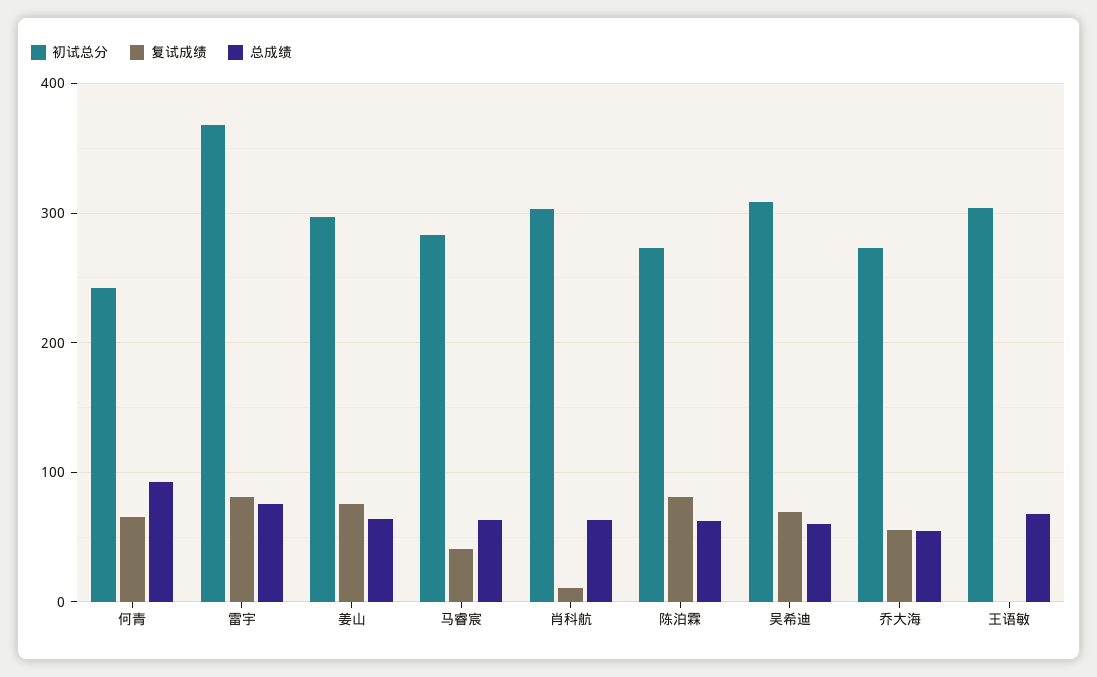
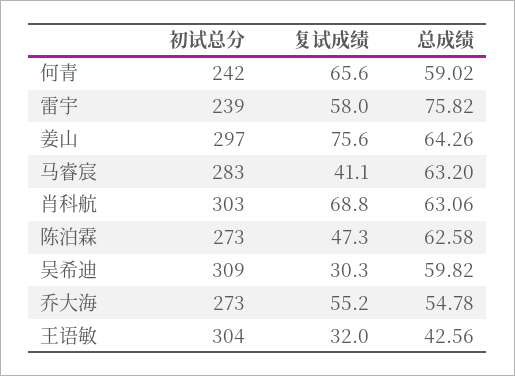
  {
    "初试总分": {
      "何青": 242,
-     "雷宇": 370,
+     "雷宇": 239,
      "姜山": 297,
      "马睿宸": 283,
      "肖科航": 303,
      "陈泊霖": 273,
      "吴希迪": 309,
      "乔大海": 273,
      "王语敏": 304
    },
    "复试成绩": {
      "何青": 65.6,
-     "雷宇": 80,
+     "雷宇": 58,
      "姜山": 75.6,
      "马睿宸": 41.1,
-     "肖科航": 10,
+     "肖科航": 68.8,
-     "陈泊霖": 80,
+     "陈泊霖": 47.3,
-     "吴希迪": 70,
+     "吴希迪": 30.3,
      "乔大海": 55.2,
-     "王语敏": 0
+     "王语敏": 32
    },
    "总成绩": {
-     "何青": 90,
+     "何青": 59.02,
      "雷宇": 75.82,
      "姜山": 64.26,
      "马睿宸": 63.2,
      "肖科航": 63.06,
      "陈泊霖": 62.58,
      "吴希迪": 59.82,
      "乔大海": 54.78,
-     "王语敏": 70
+     "王语敏": 42.56
    }
  }

